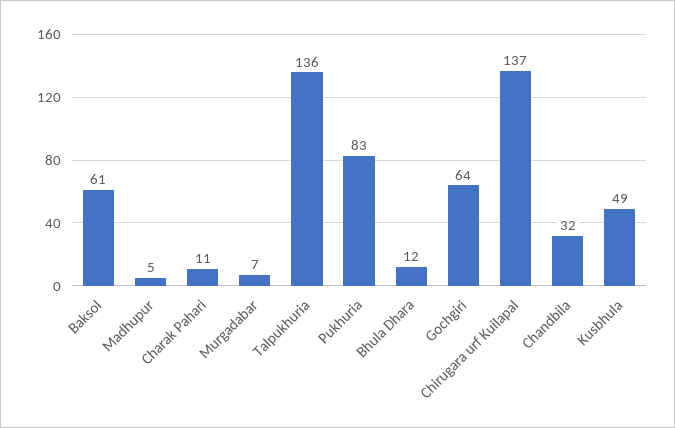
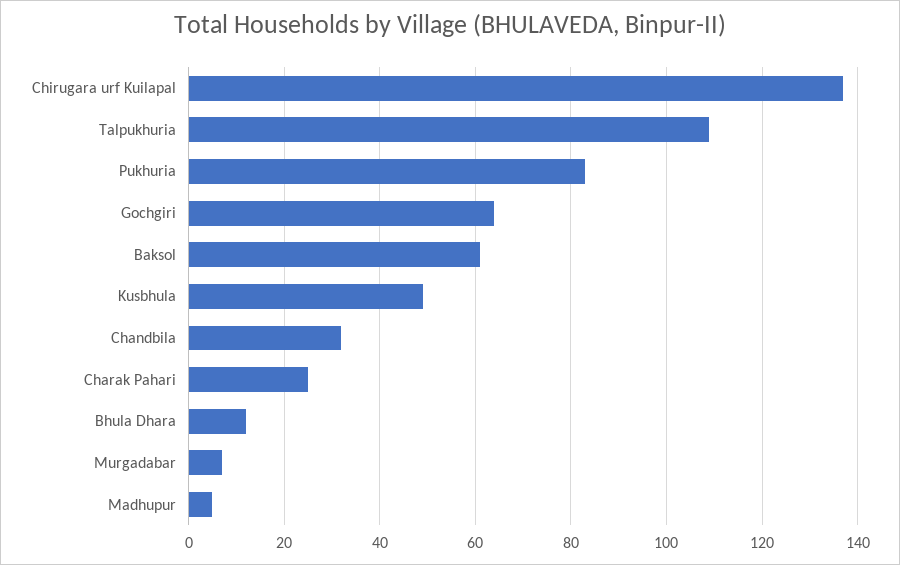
  {
    "Baksol": 61,
    "Madhupur": 5,
-   "Charak Pahari": 11,
+   "Charak Pahari": 25,
    "Murgadabar": 7,
-   "Talpukhuria": 136,
+   "Talpukhuria": 110,
    "Pukhuria": 83,
    "Bhula Dhara": 12,
    "Gochgiri": 64,
    "Chirugara urf Kuilapal": 137,
    "Chandbila": 32,
    "Kusbhula": 49
  }

